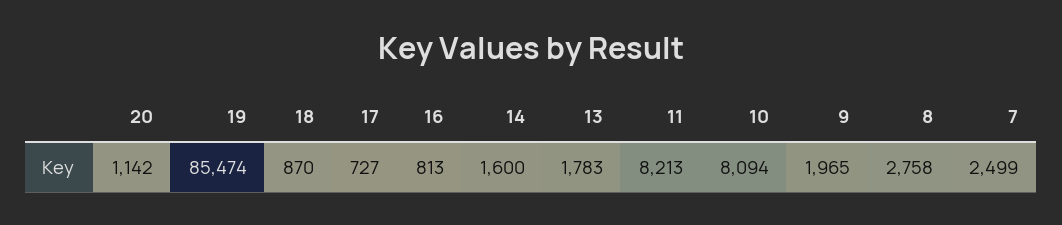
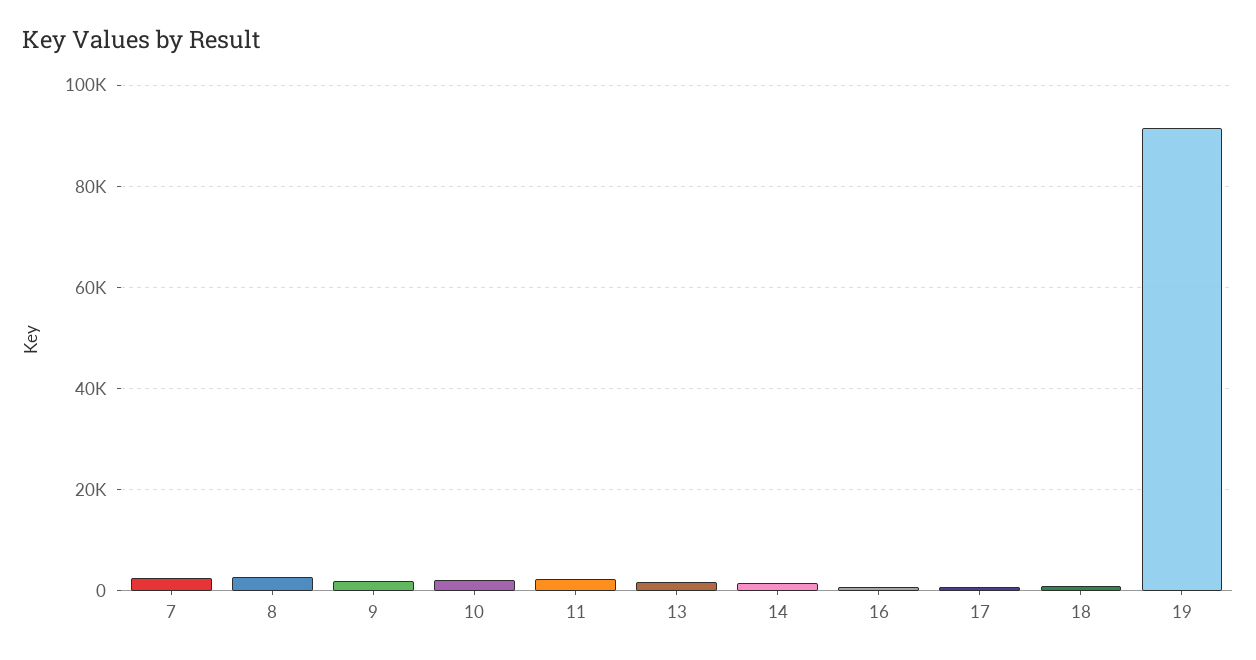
  {
-   "20": 1142,
-   "19": 85474,
+   "19": 92000,
    "18": 870,
    "17": 727,
    "16": 813,
    "14": 1600,
    "13": 1783,
-   "11": 8213,
+   "11": 2000,
-   "10": 8094,
+   "10": 2000,
    "9": 1965,
    "8": 2758,
    "7": 2499
  }

